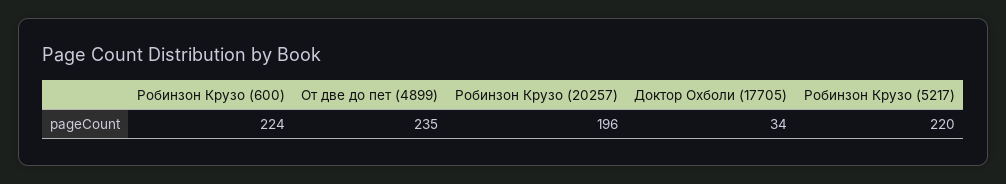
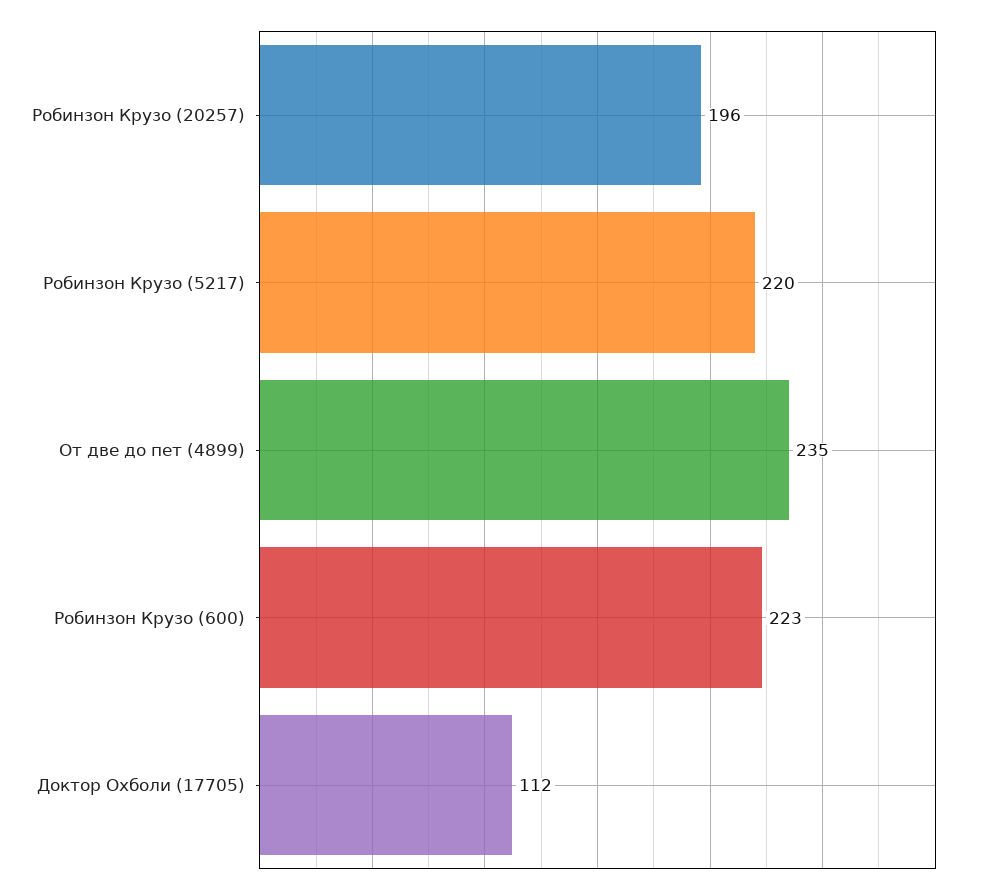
  {
-   "Робинзон Крузо (600)": 224,
+   "Робинзон Крузо (600)": 223,
    "От две до пет (4899)": 235,
    "Робинзон Крузо (20257)": 196,
-   "Доктор Охболи (17705)": 34,
+   "Доктор Охболи (17705)": 112,
    "Робинзон Крузо (5217)": 220
  }

